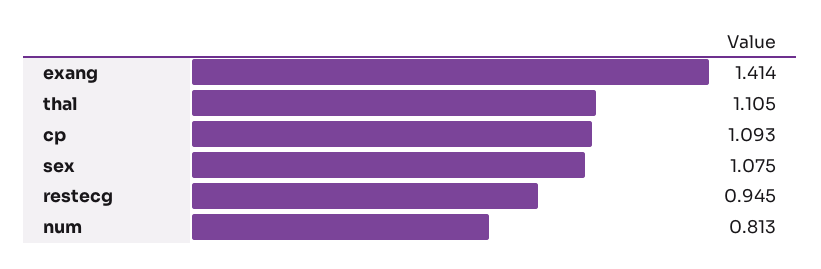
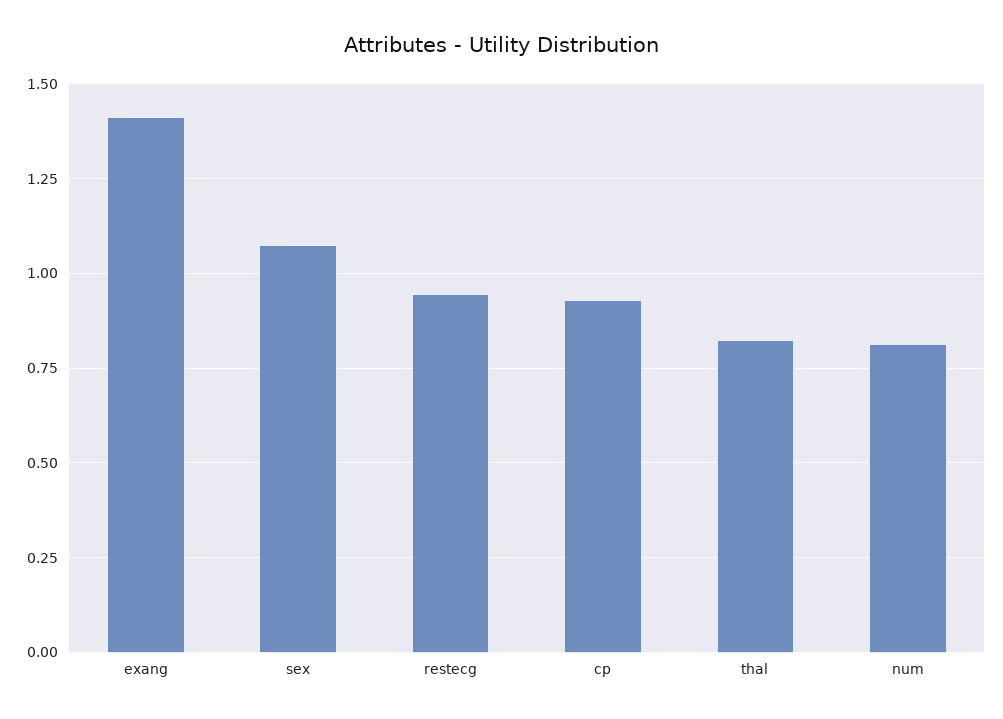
  {
    "exang": 1.414,
-   "thal": 1.105,
+   "thal": 0.825,
-   "cp": 1.093,
+   "cp": 0.925,
    "sex": 1.075,
    "restecg": 0.945,
    "num": 0.813
  }

